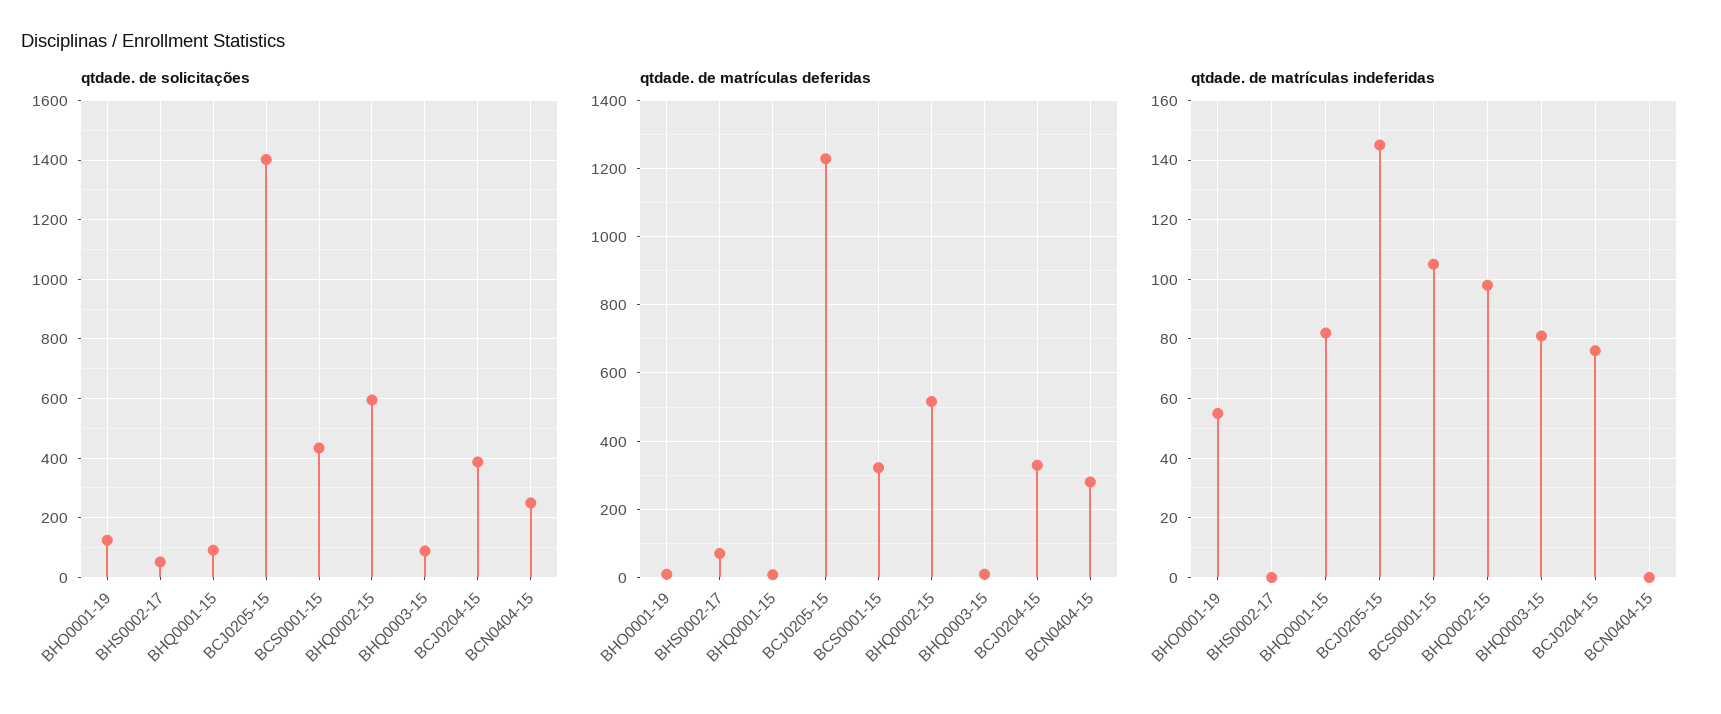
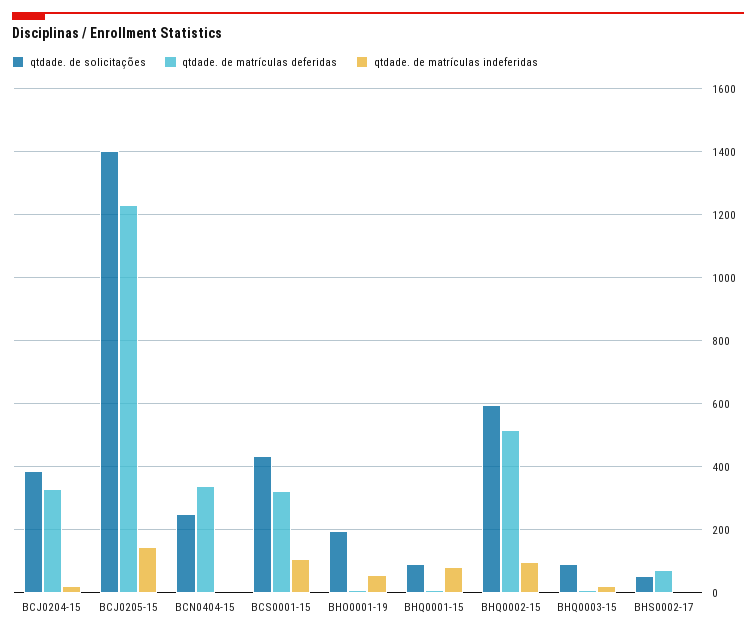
  {
    "qtdade. de solicitações": {
-     "BHO0001-19": 125,
+     "BHO0001-19": 200,
      "BHS0002-17": 60,
      "BHQ0001-15": 100,
      "BCJ0205-15": 1400,
      "BCS0001-15": 440,
      "BHQ0002-15": 600,
      "BHQ0003-15": 80,
      "BCJ0204-15": 380,
      "BCN0404-15": 260
    },
    "qtdade. de matrículas deferidas": {
      "BHO0001-19": 0,
      "BHS0002-17": 80,
      "BHQ0001-15": 0,
      "BCJ0205-15": 1220,
      "BCS0001-15": 320,
      "BHQ0002-15": 520,
      "BHQ0003-15": 0,
      "BCJ0204-15": 320,
-     "BCN0404-15": 280
+     "BCN0404-15": 340
    },
    "qtdade. de matrículas indeferidas": {
      "BHO0001-19": 55,
      "BHS0002-17": 0,
      "BHQ0001-15": 80,
      "BCJ0205-15": 145,
      "BCS0001-15": 105,
      "BHQ0002-15": 100,
-     "BHQ0003-15": 80,
+     "BHQ0003-15": 20,
-     "BCJ0204-15": 75,
+     "BCJ0204-15": 20,
      "BCN0404-15": 0
    }
  }

